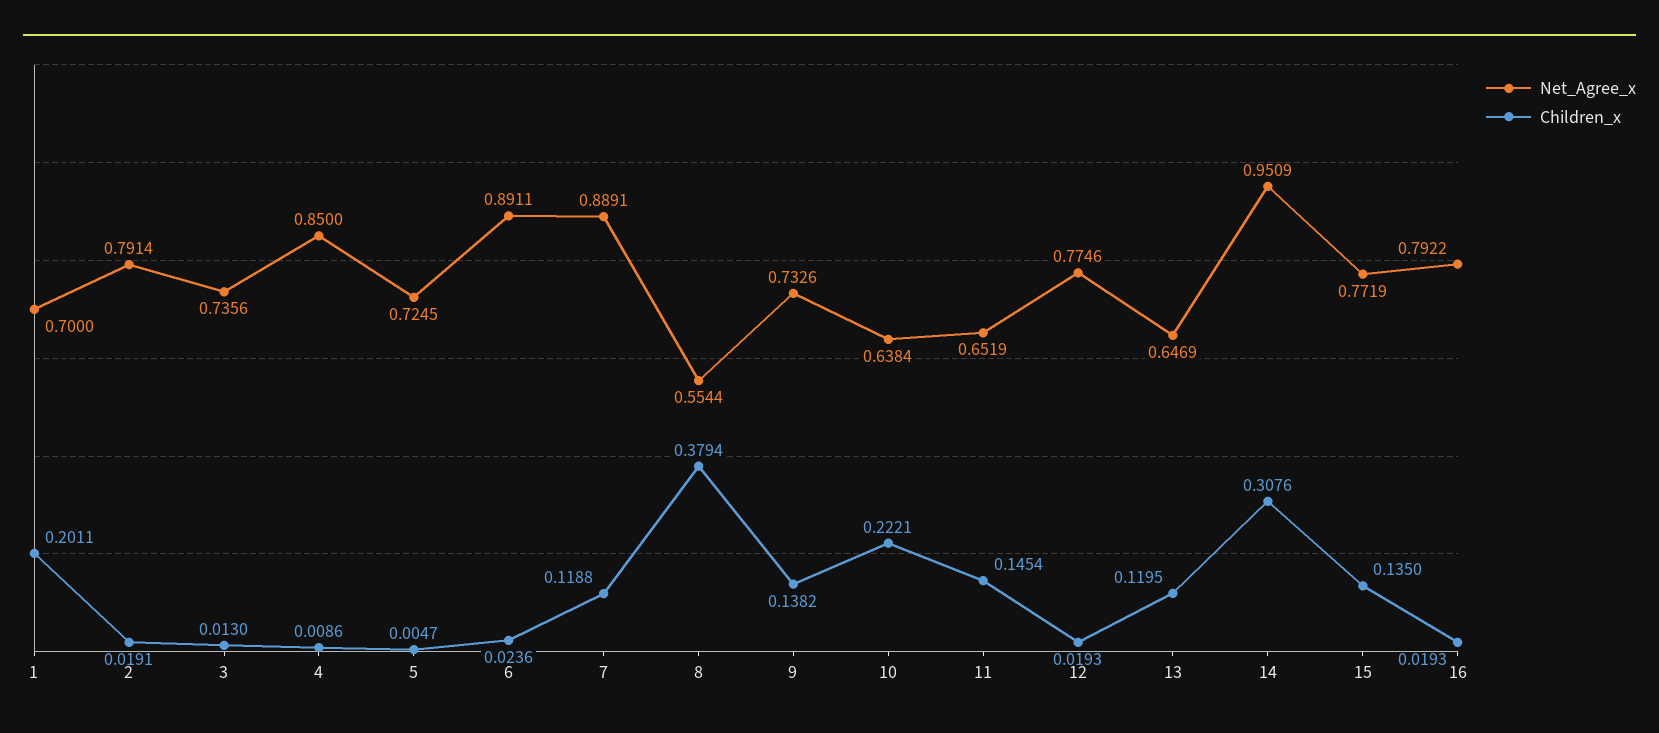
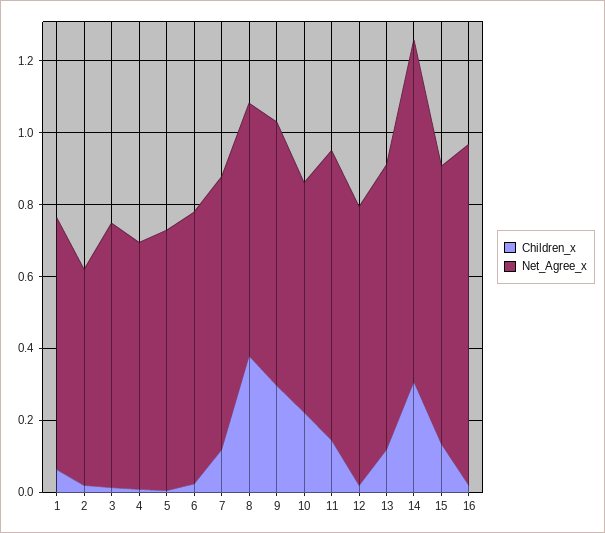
  {
    "Net_Agree_x": {
      "1": 0.7,
-     "2": 0.7914,
+     "2": 0.6,
      "3": 0.7356,
-     "4": 0.85,
+     "4": 0.7,
      "5": 0.7245,
-     "6": 0.8911,
+     "6": 0.75,
-     "7": 0.8891,
+     "7": 0.75,
-     "8": 0.5544,
+     "8": 0.7,
      "9": 0.7326,
      "10": 0.6384,
-     "11": 0.6519,
+     "11": 0.8,
      "12": 0.7746,
-     "13": 0.6469,
+     "13": 0.8,
      "14": 0.9509,
      "15": 0.7719,
-     "16": 0.7922
+     "16": 0.95
    },
    "Children_x": {
-     "1": 0.2011,
+     "1": 0.05,
      "2": 0.0191,
      "3": 0.013,
      "4": 0.0086,
      "5": 0.0047,
      "6": 0.0236,
      "7": 0.1188,
      "8": 0.3794,
-     "9": 0.1382,
+     "9": 0.3,
      "10": 0.2221,
      "11": 0.1454,
      "12": 0.0193,
      "13": 0.1195,
      "14": 0.3076,
      "15": 0.135,
      "16": 0.0193
    }
  }

